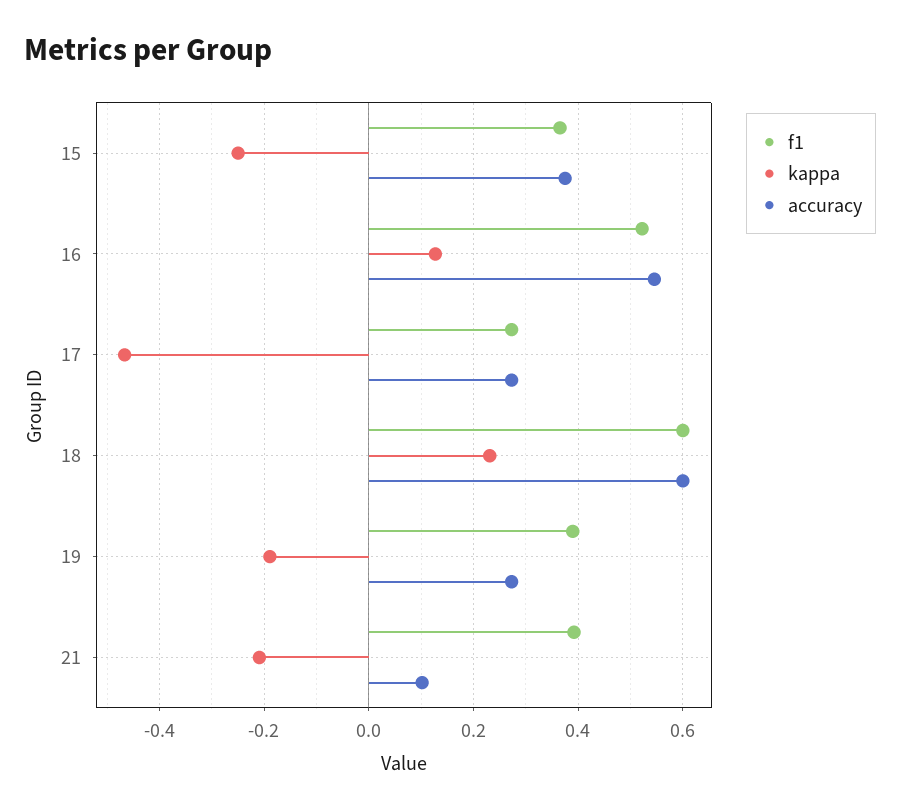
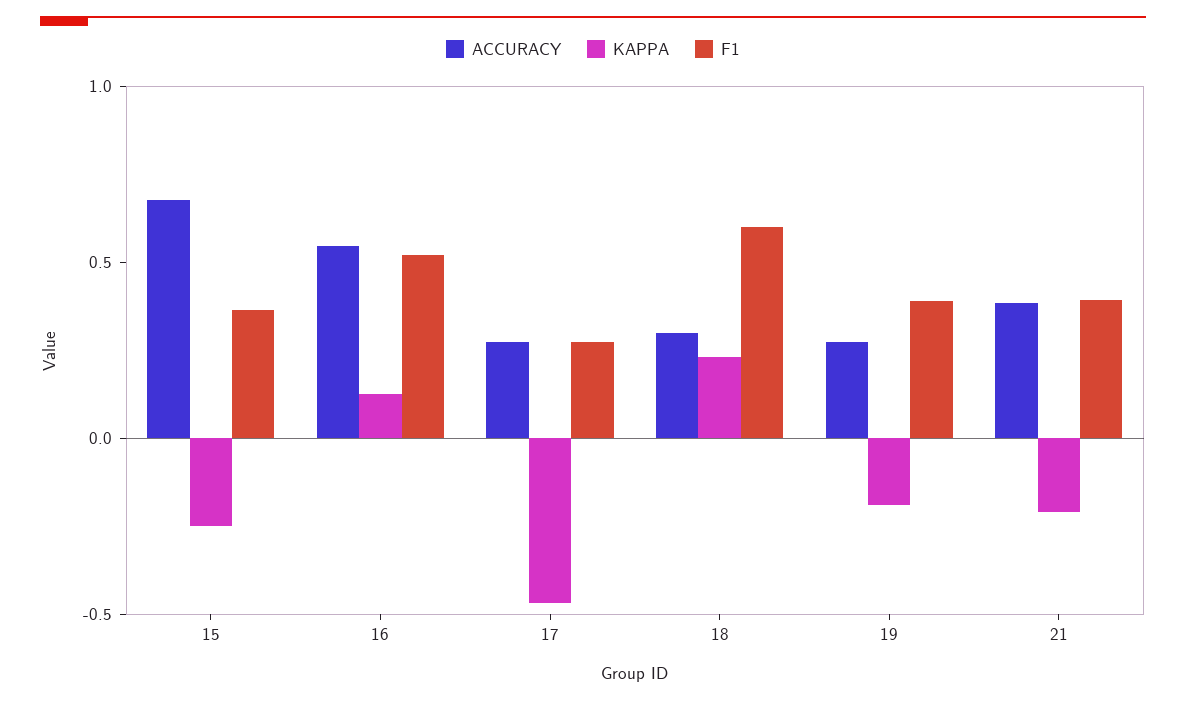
  {
    "f1": {
      "15": 0.36,
      "16": 0.52,
      "17": 0.28,
      "18": 0.6,
      "19": 0.38,
      "21": 0.4
    },
    "kappa": {
      "15": -0.26,
      "16": 0.12,
      "17": -0.46,
      "18": 0.24,
      "19": -0.18,
      "21": -0.2
    },
    "accuracy": {
-     "15": 0.38,
+     "15": 0.7,
      "16": 0.54,
      "17": 0.28,
-     "18": 0.6,
+     "18": 0.3,
      "19": 0.28,
-     "21": 0.1
+     "21": 0.4
    }
  }

